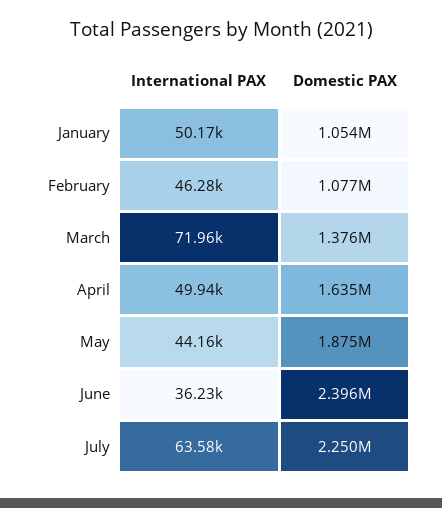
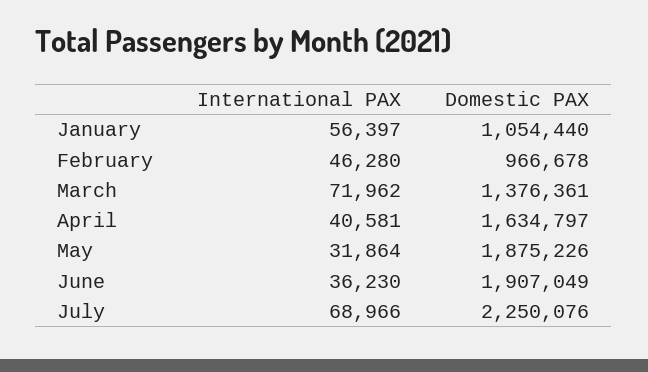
  {
    "International PAX": {
-     "January": 50170,
+     "January": 56397,
      "February": 46280,
      "March": 71962,
-     "April": 49940,
+     "April": 40581,
-     "May": 44160,
+     "May": 31864,
      "June": 36230,
-     "July": 63580
+     "July": 68966
    },
    "Domestic PAX": {
      "January": 1054440,
-     "February": 1077000,
+     "February": 966678,
      "March": 1376361,
      "April": 1634797,
      "May": 1875226,
-     "June": 2396000,
+     "June": 1907049,
      "July": 2250076
    }
  }

